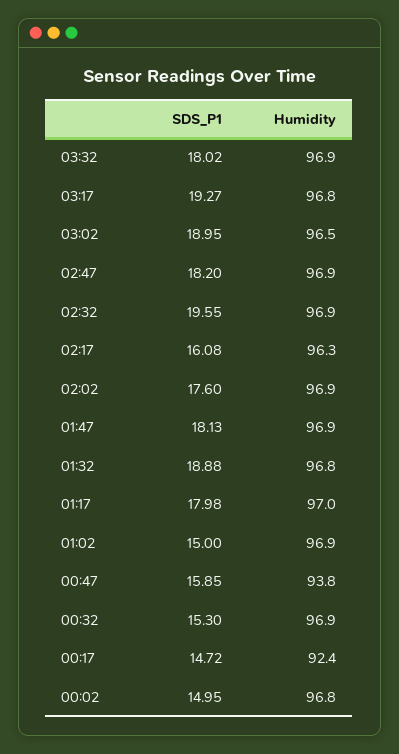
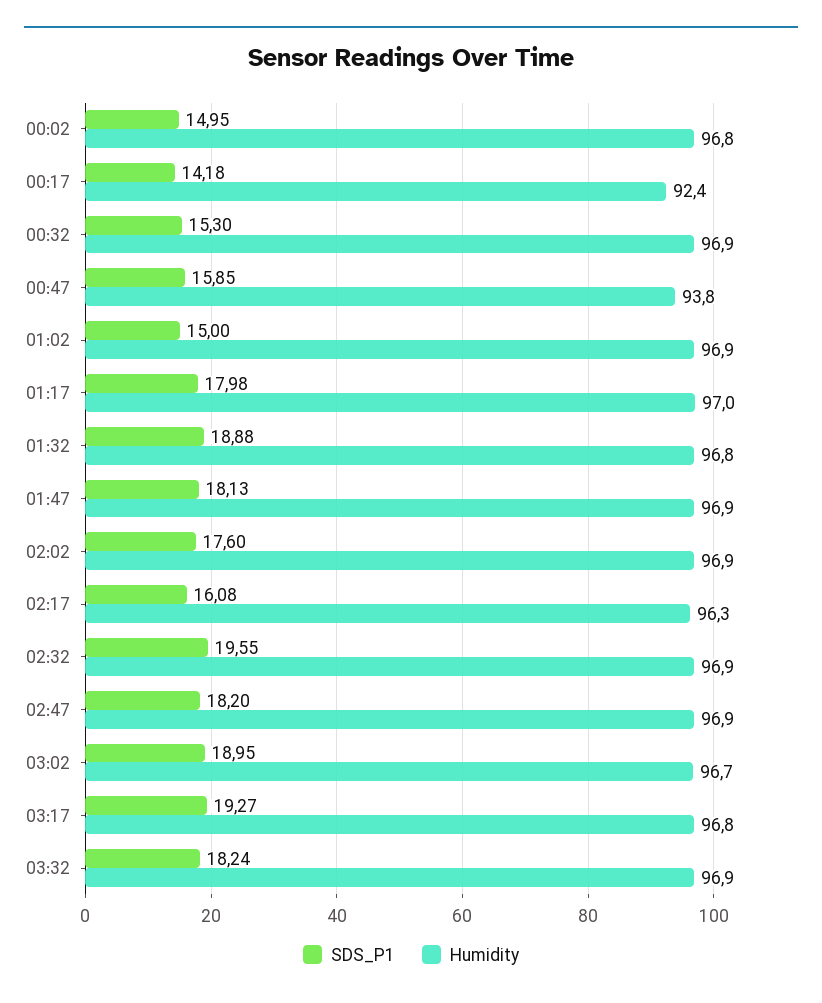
  {
    "SDS_P1": {
-     "03:32": 18.02,
+     "03:32": 18.24,
      "03:17": 19.27,
      "03:02": 18.95,
      "02:47": 18.2,
      "02:32": 19.55,
      "02:17": 16.08,
      "02:02": 17.6,
      "01:47": 18.13,
      "01:32": 18.88,
      "01:17": 17.98,
      "01:02": 15,
      "00:47": 15.85,
      "00:32": 15.3,
-     "00:17": 14.72,
+     "00:17": 14.18,
      "00:02": 14.95
    },
    "Humidity": {
      "03:32": 96.9,
      "03:17": 96.8,
-     "03:02": 96.5,
+     "03:02": 96.7,
      "02:47": 96.9,
      "02:32": 96.9,
      "02:17": 96.3,
      "02:02": 96.9,
      "01:47": 96.9,
      "01:32": 96.8,
      "01:17": 97,
      "01:02": 96.9,
      "00:47": 93.8,
      "00:32": 96.9,
      "00:17": 92.4,
      "00:02": 96.8
    }
  }

